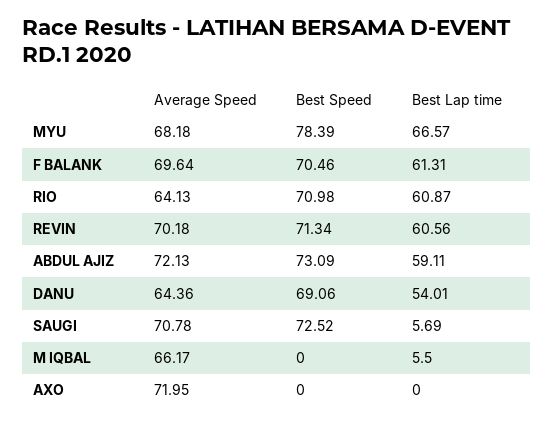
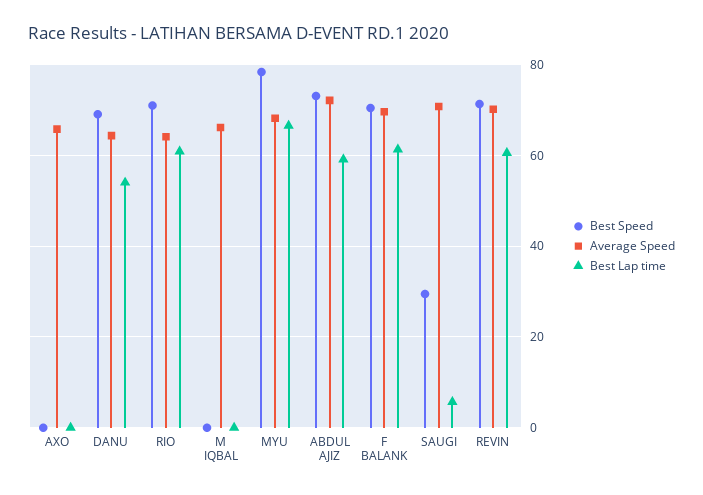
  {
    "Average Speed": {
      "MYU": 68.18,
      "F BALANK": 69.64,
      "RIO": 64.13,
      "REVIN": 70.18,
      "ABDUL AJIZ": 72.13,
      "DANU": 64.36,
      "SAUGI": 70.78,
      "M IQBAL": 66.17,
-     "AXO": 71.95
+     "AXO": 66
    },
    "Best Speed": {
      "MYU": 78.39,
      "F BALANK": 70.46,
      "RIO": 70.98,
      "REVIN": 71.34,
      "ABDUL AJIZ": 73.09,
      "DANU": 69.06,
-     "SAUGI": 72.52,
+     "SAUGI": 30,
      "M IQBAL": 0,
      "AXO": 0
    },
    "Best Lap time": {
      "MYU": 66.57,
      "F BALANK": 61.31,
      "RIO": 60.87,
      "REVIN": 60.56,
      "ABDUL AJIZ": 59.11,
      "DANU": 54.01,
      "SAUGI": 5.69,
-     "M IQBAL": 5.5,
+     "M IQBAL": 0,
      "AXO": 0
    }
  }

